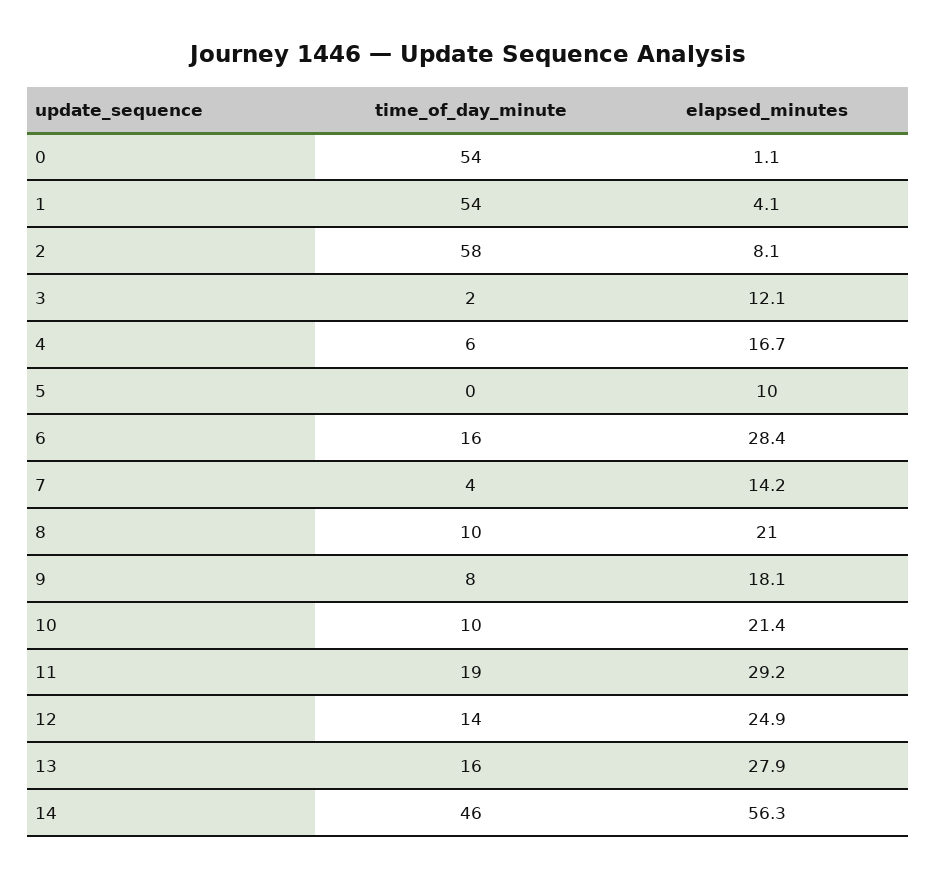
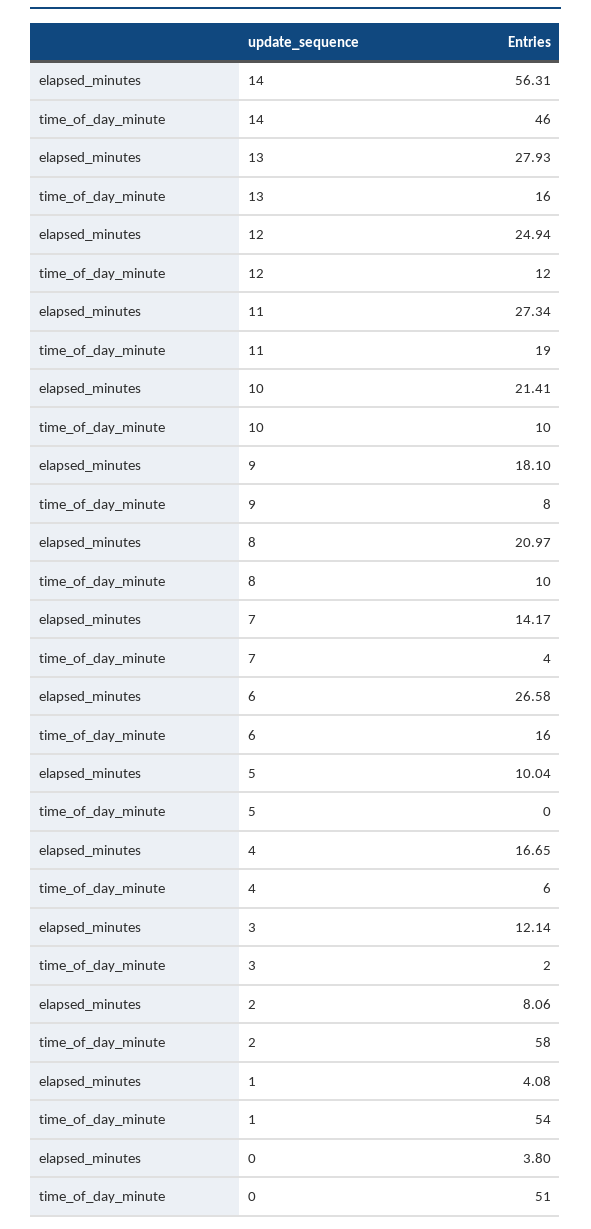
  {
    "time_of_day_minute": {
-     "0": 54,
+     "0": 51,
      "1": 54,
      "2": 58,
      "3": 2,
      "4": 6,
      "5": 0,
      "6": 16,
      "7": 4,
      "8": 10,
      "9": 8,
      "10": 10,
      "11": 19,
-     "12": 14,
+     "12": 12,
      "13": 16,
      "14": 46
    },
    "elapsed_minutes": {
-     "0": 1.1,
+     "0": 3.8,
      "1": 4.08,
      "2": 8.06,
      "3": 12.14,
      "4": 16.65,
      "5": 10.04,
-     "6": 28.4,
+     "6": 26.58,
      "7": 14.17,
      "8": 20.97,
      "9": 18.1,
      "10": 21.41,
-     "11": 29.2,
+     "11": 27.34,
      "12": 24.94,
      "13": 27.93,
      "14": 56.31
    }
  }

